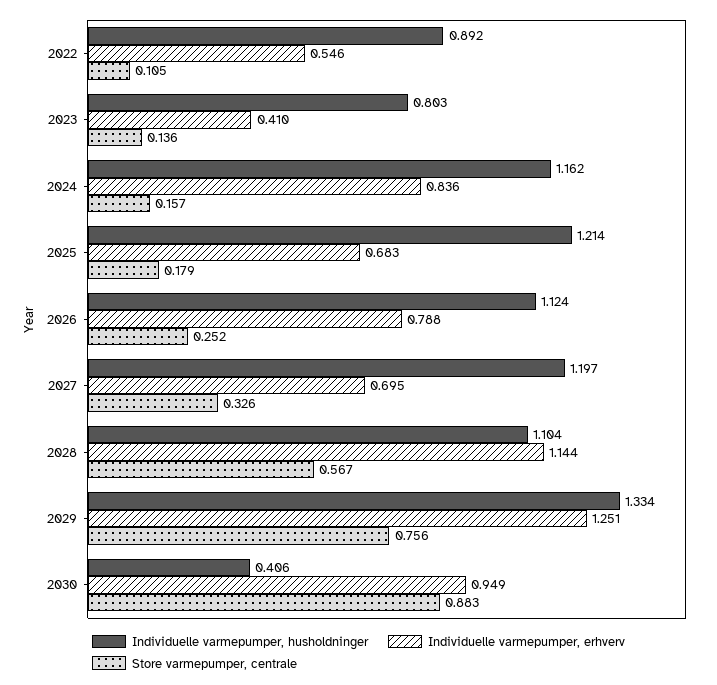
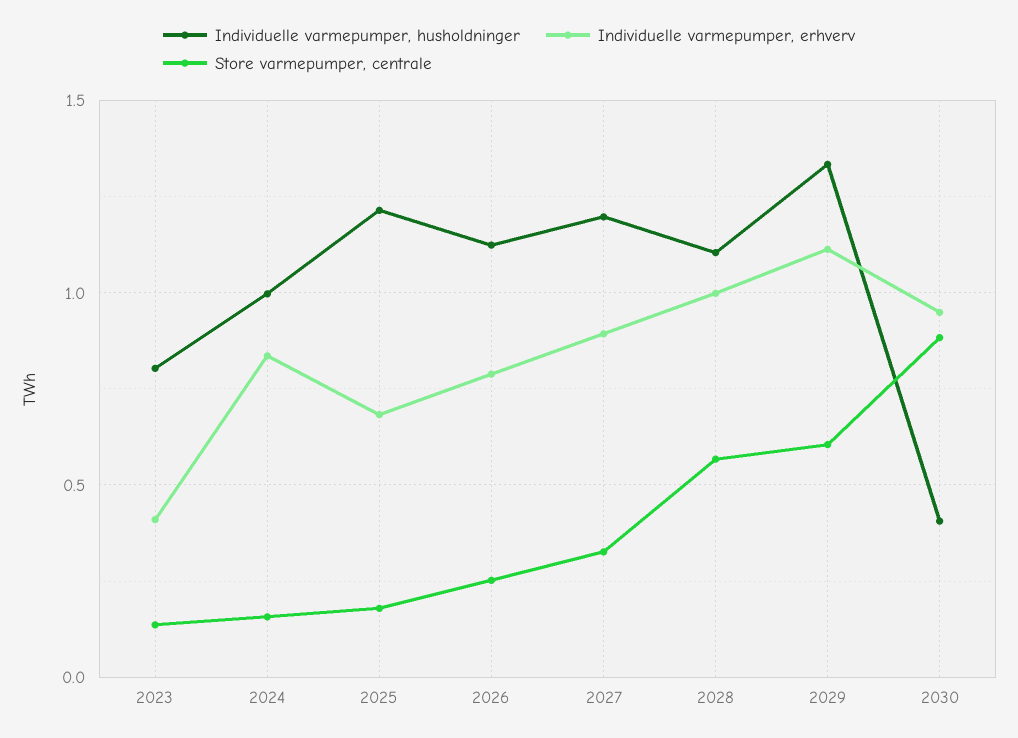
  {
    "Individuelle varmepumper, husholdninger": {
-     "2022": 0.892,
      "2023": 0.803,
-     "2024": 1.162,
+     "2024": 1,
      "2025": 1.214,
      "2026": 1.124,
      "2027": 1.197,
      "2028": 1.104,
      "2029": 1.334,
      "2030": 0.406
    },
    "Individuelle varmepumper, erhverv": {
-     "2022": 0.546,
      "2023": 0.41,
      "2024": 0.836,
      "2025": 0.683,
      "2026": 0.788,
-     "2027": 0.695,
+     "2027": 0.9,
-     "2028": 1.144,
+     "2028": 1,
-     "2029": 1.251,
+     "2029": 1.1,
      "2030": 0.949
    },
    "Store varmepumper, centrale": {
-     "2022": 0.105,
      "2023": 0.136,
      "2024": 0.157,
      "2025": 0.179,
      "2026": 0.252,
      "2027": 0.326,
      "2028": 0.567,
-     "2029": 0.756,
+     "2029": 0.6,
      "2030": 0.883
    }
  }

